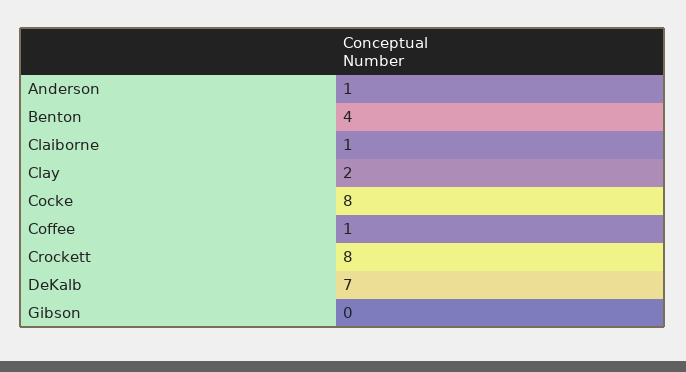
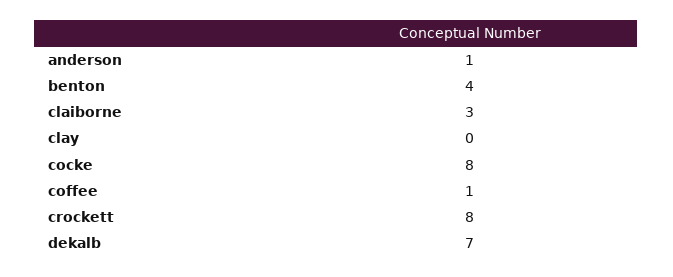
  {
    "Anderson": 1,
    "Benton": 4,
-   "Claiborne": 1,
+   "Claiborne": 3,
-   "Clay": 2,
+   "Clay": 0,
    "Cocke": 8,
    "Coffee": 1,
    "Crockett": 8,
-   "DeKalb": 7,
+   "DeKalb": 7
-   "Gibson": 0
  }

